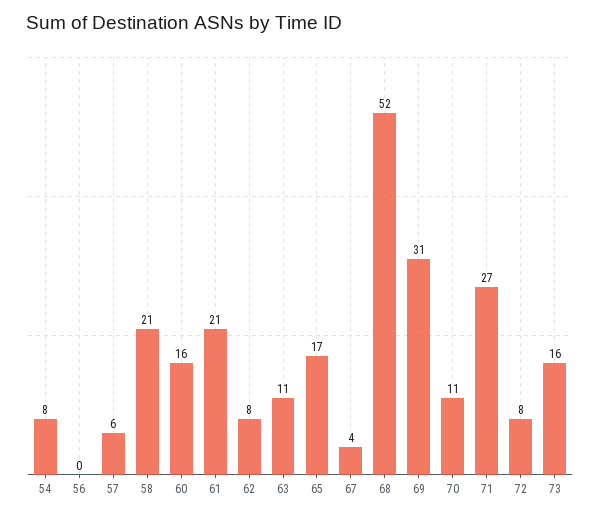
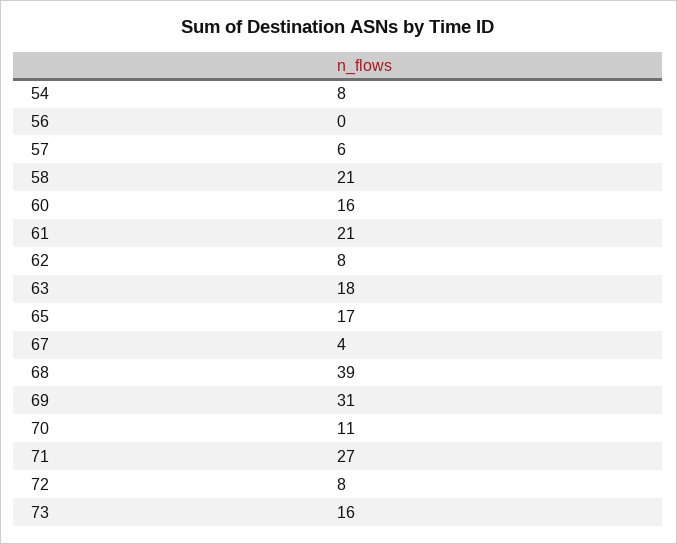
  {
    "54": 8,
    "56": 0,
    "57": 6,
    "58": 21,
    "60": 16,
    "61": 21,
    "62": 8,
-   "63": 11,
+   "63": 18,
    "65": 17,
    "67": 4,
-   "68": 52,
+   "68": 39,
    "69": 31,
    "70": 11,
    "71": 27,
    "72": 8,
    "73": 16
  }

